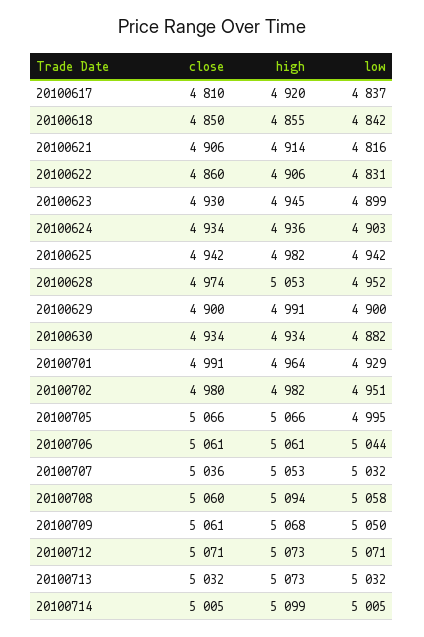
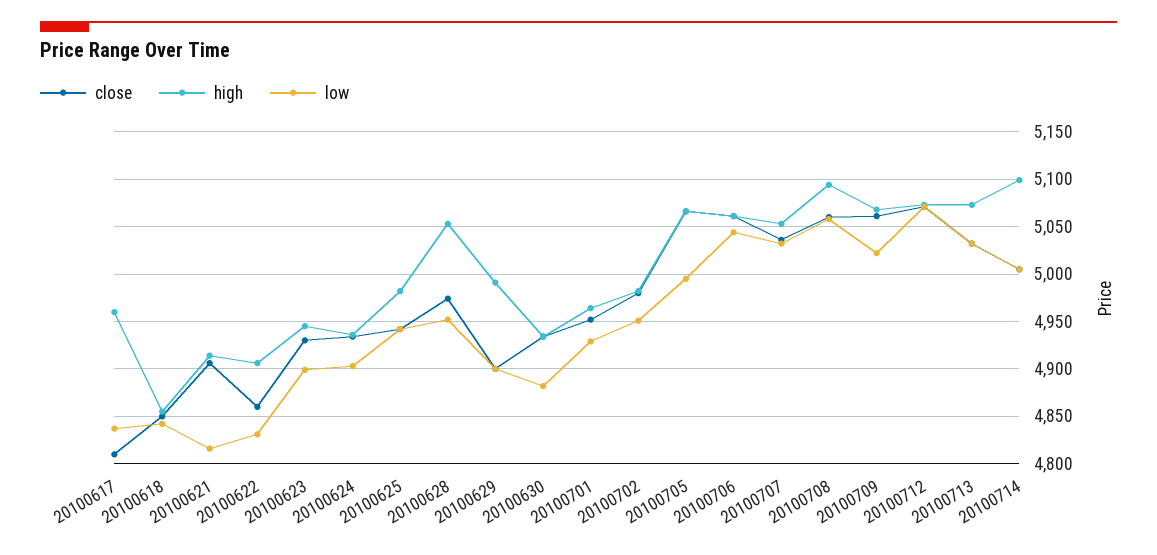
  {
    "close": {
      "20100617": 4810,
      "20100618": 4850,
      "20100621": 4906,
      "20100622": 4860,
      "20100623": 4930,
      "20100624": 4934,
      "20100625": 4942,
      "20100628": 4974,
      "20100629": 4900,
      "20100630": 4934,
-     "20100701": 4991,
+     "20100701": 4950,
      "20100702": 4980,
      "20100705": 5066,
      "20100706": 5061,
      "20100707": 5036,
      "20100708": 5060,
      "20100709": 5061,
      "20100712": 5071,
      "20100713": 5032,
      "20100714": 5005
    },
    "high": {
-     "20100617": 4920,
+     "20100617": 4960,
      "20100618": 4855,
      "20100621": 4914,
      "20100622": 4906,
      "20100623": 4945,
      "20100624": 4936,
      "20100625": 4982,
      "20100628": 5053,
      "20100629": 4991,
      "20100630": 4934,
      "20100701": 4964,
      "20100702": 4982,
      "20100705": 5066,
      "20100706": 5061,
      "20100707": 5053,
      "20100708": 5094,
      "20100709": 5068,
      "20100712": 5073,
      "20100713": 5073,
      "20100714": 5099
    },
    "low": {
      "20100617": 4837,
      "20100618": 4842,
      "20100621": 4816,
      "20100622": 4831,
      "20100623": 4899,
      "20100624": 4903,
      "20100625": 4942,
      "20100628": 4952,
      "20100629": 4900,
      "20100630": 4882,
      "20100701": 4929,
      "20100702": 4951,
      "20100705": 4995,
      "20100706": 5044,
      "20100707": 5032,
      "20100708": 5058,
-     "20100709": 5050,
+     "20100709": 5020,
      "20100712": 5071,
      "20100713": 5032,
      "20100714": 5005
    }
  }

